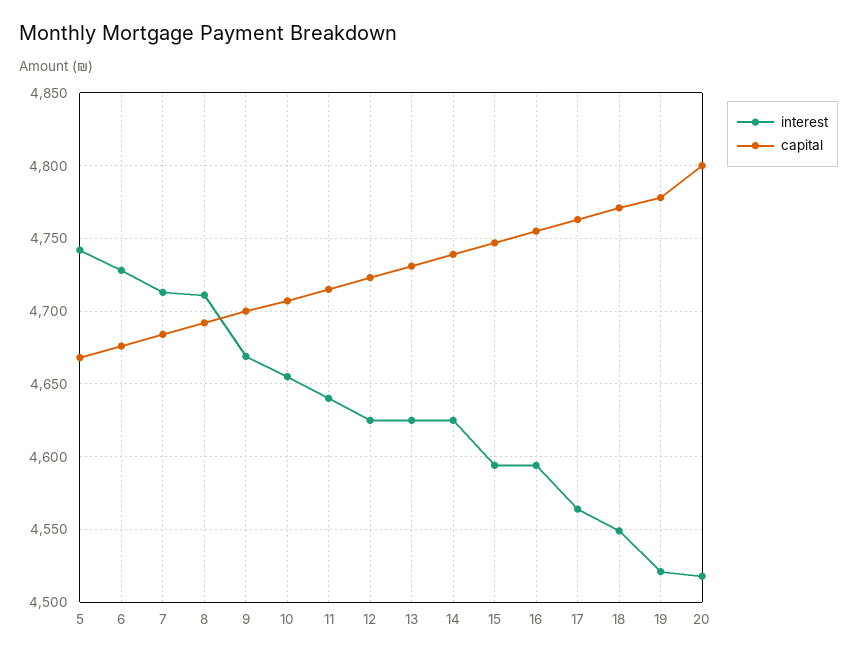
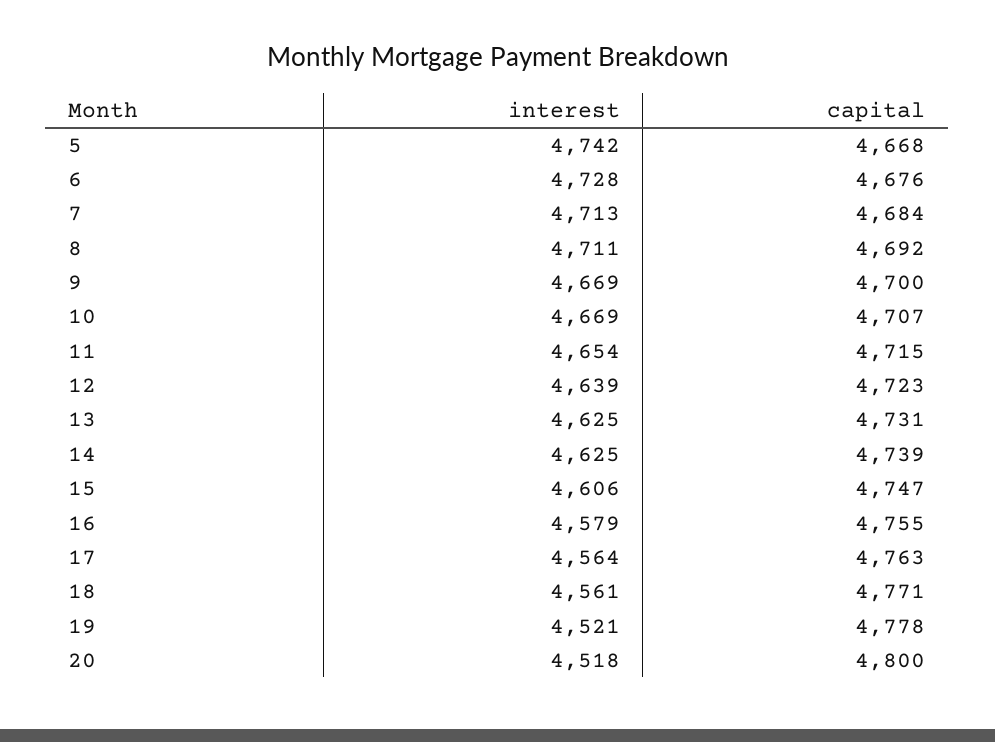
  {
    "interest": {
      "5": 4742,
      "6": 4728,
      "7": 4713,
      "8": 4711,
      "9": 4669,
-     "10": 4655,
+     "10": 4669,
-     "11": 4640,
+     "11": 4654,
-     "12": 4625,
+     "12": 4639,
      "13": 4625,
      "14": 4625,
-     "15": 4595,
+     "15": 4606,
-     "16": 4595,
+     "16": 4579,
      "17": 4564,
-     "18": 4550,
+     "18": 4561,
      "19": 4521,
      "20": 4518
    },
    "capital": {
      "5": 4668,
      "6": 4676,
      "7": 4684,
      "8": 4692,
      "9": 4700,
      "10": 4707,
      "11": 4715,
      "12": 4723,
      "13": 4731,
      "14": 4739,
      "15": 4747,
      "16": 4755,
      "17": 4763,
      "18": 4771,
      "19": 4778,
      "20": 4800
    }
  }

